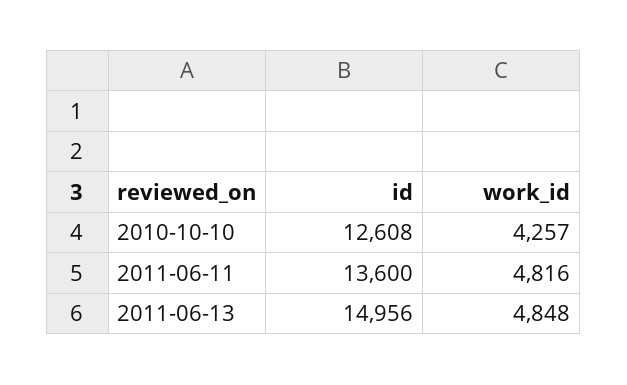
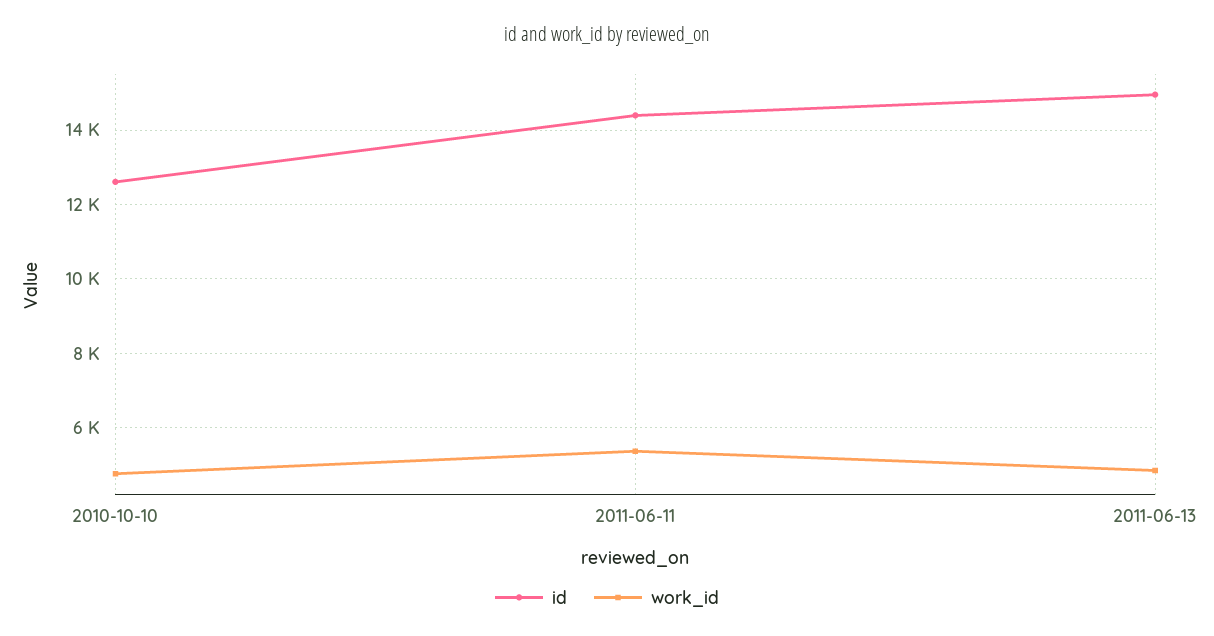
  {
    "id": {
      "2010-10-10": 12608,
-     "2011-06-11": 13600,
+     "2011-06-11": 14400,
      "2011-06-13": 14956
    },
    "work_id": {
-     "2010-10-10": 4257,
+     "2010-10-10": 4800,
-     "2011-06-11": 4816,
+     "2011-06-11": 5400,
      "2011-06-13": 4848
    }
  }

